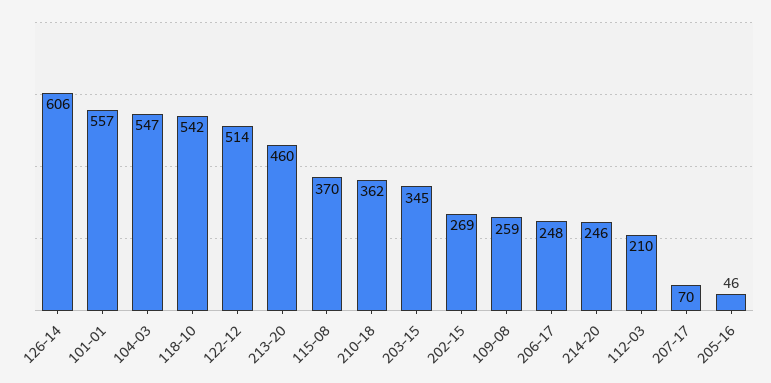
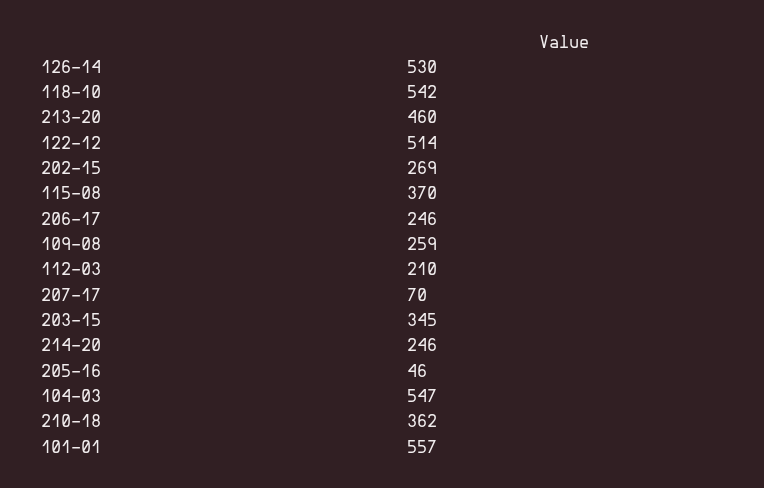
  {
-   "126-14": 606,
+   "126-14": 530,
    "101-01": 557,
    "104-03": 547,
    "118-10": 542,
    "122-12": 514,
    "213-20": 460,
    "115-08": 370,
    "210-18": 362,
    "203-15": 345,
    "202-15": 269,
    "109-08": 259,
-   "206-17": 248,
+   "206-17": 246,
    "214-20": 246,
    "112-03": 210,
    "207-17": 70,
    "205-16": 46
  }

